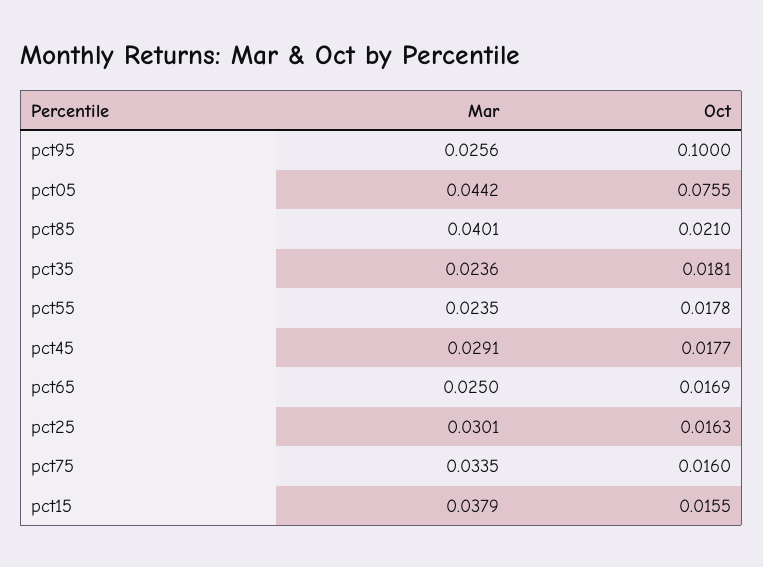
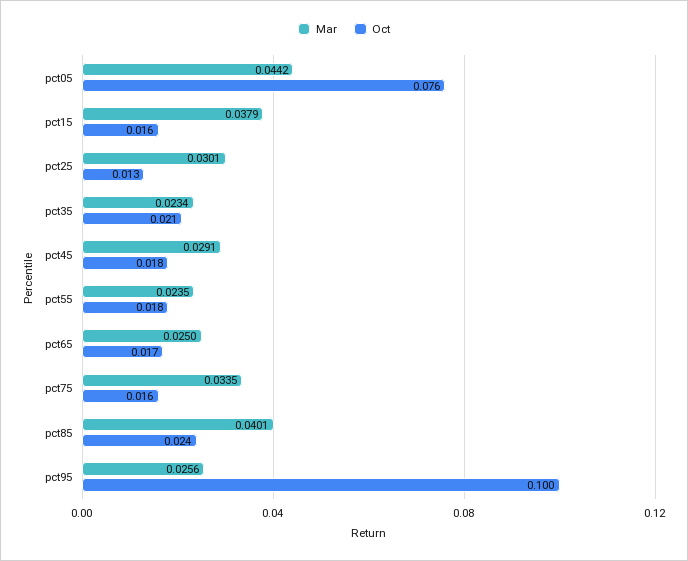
  {
    "Mar": {
      "pct95": 0.0256,
      "pct05": 0.0442,
      "pct85": 0.0401,
-     "pct35": 0.0236,
+     "pct35": 0.0234,
      "pct55": 0.0235,
      "pct45": 0.0291,
      "pct65": 0.025,
      "pct25": 0.0301,
      "pct75": 0.0335,
      "pct15": 0.0379
    },
    "Oct": {
      "pct95": 0.1,
      "pct05": 0.0755,
-     "pct85": 0.021,
+     "pct85": 0.024,
-     "pct35": 0.0181,
+     "pct35": 0.021,
      "pct55": 0.0178,
      "pct45": 0.0177,
      "pct65": 0.0169,
-     "pct25": 0.0163,
+     "pct25": 0.013,
      "pct75": 0.016,
      "pct15": 0.0155
    }
  }

